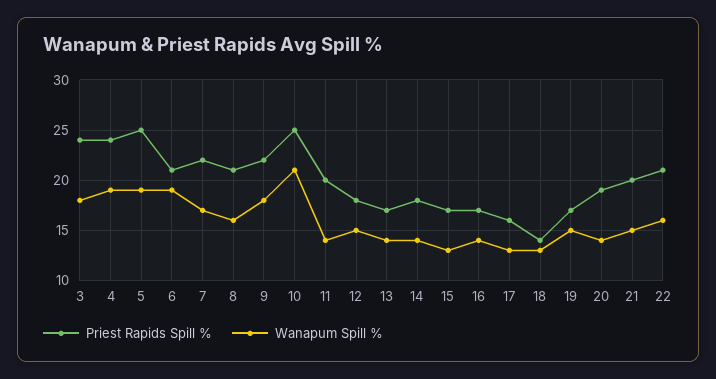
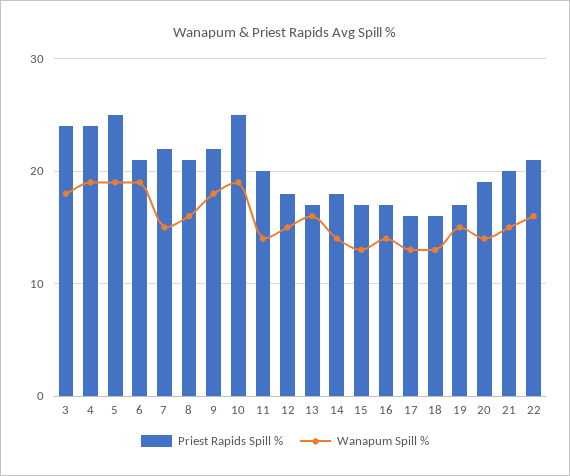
  {
    "Priest Rapids Spill %": {
      "3": 24,
      "4": 24,
      "5": 25,
      "6": 21,
      "7": 22,
      "8": 21,
      "9": 22,
      "10": 25,
      "11": 20,
      "12": 18,
      "13": 17,
      "14": 18,
      "15": 17,
      "16": 17,
      "17": 16,
-     "18": 14,
+     "18": 16,
      "19": 17,
      "20": 19,
      "21": 20,
      "22": 21
    },
    "Wanapum Spill %": {
      "3": 18,
      "4": 19,
      "5": 19,
      "6": 19,
-     "7": 17,
+     "7": 15,
      "8": 16,
      "9": 18,
-     "10": 21,
+     "10": 19,
      "11": 14,
      "12": 15,
-     "13": 14,
+     "13": 16,
      "14": 14,
      "15": 13,
      "16": 14,
      "17": 13,
      "18": 13,
      "19": 15,
      "20": 14,
      "21": 15,
      "22": 16
    }
  }

